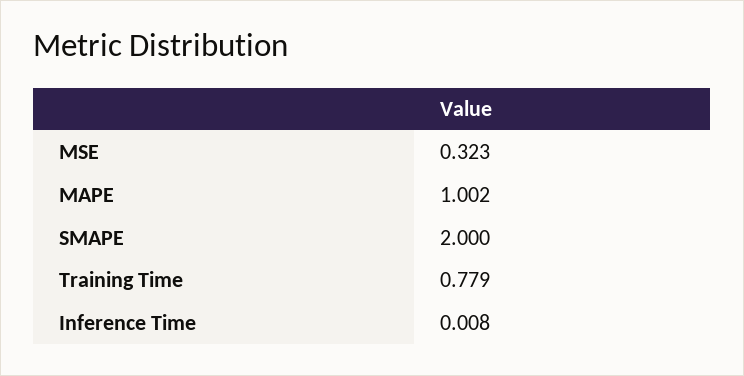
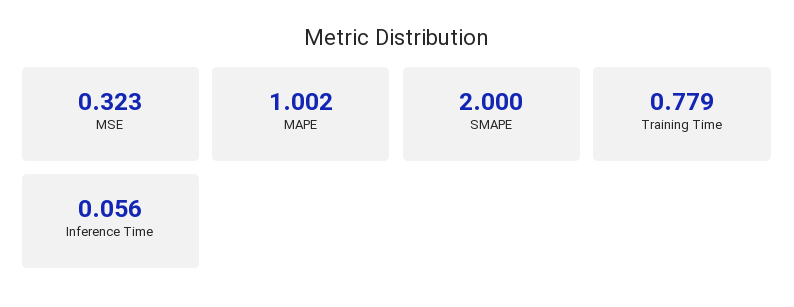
  {
    "MSE": 0.323,
    "MAPE": 1.002,
    "SMAPE": 2,
    "Training Time": 0.779,
-   "Inference Time": 0.008
+   "Inference Time": 0.056
  }

